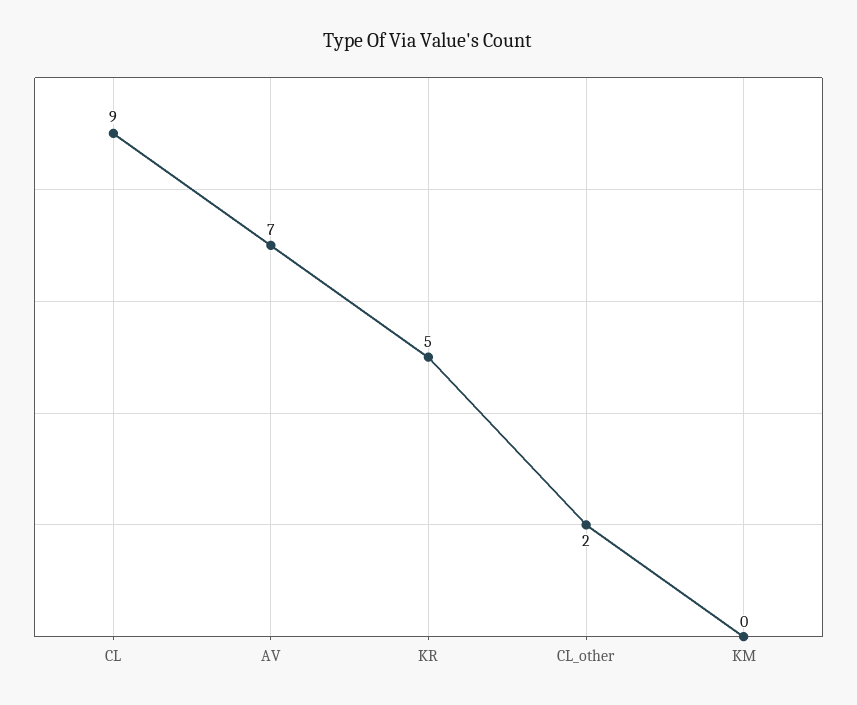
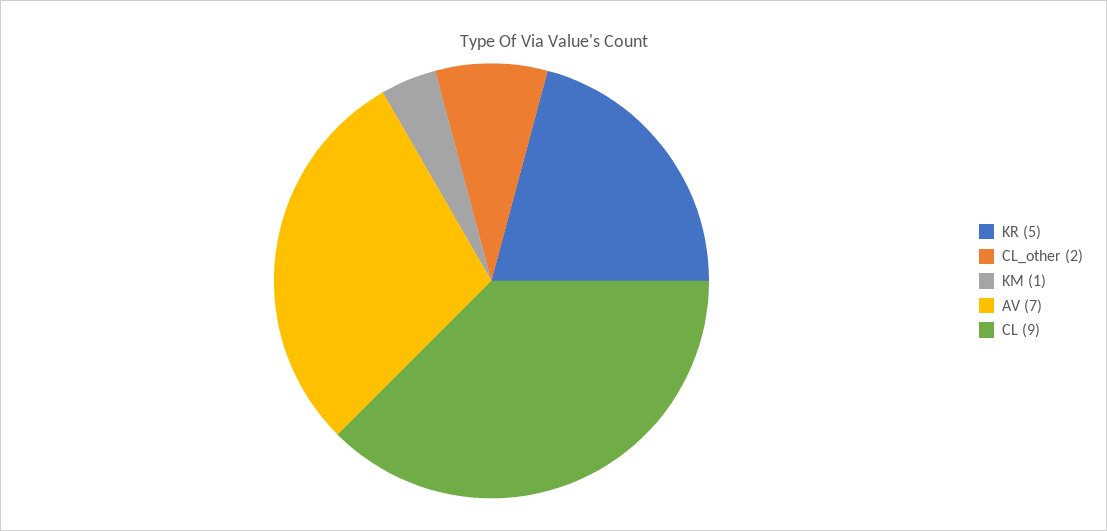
  {
    "CL": 9,
    "AV": 7,
    "KR": 5,
    "CL_other": 2,
-   "KM": 0
+   "KM": 1
  }

